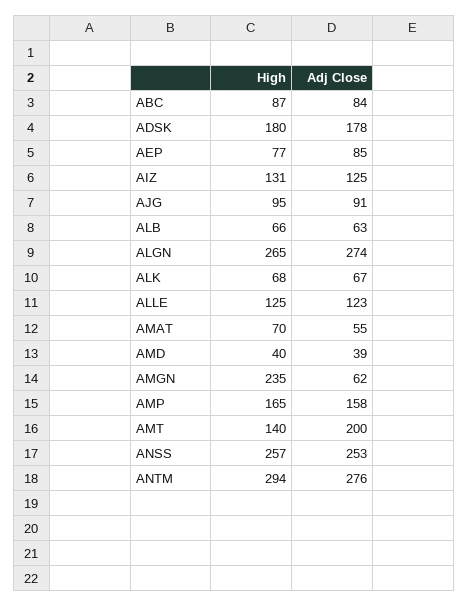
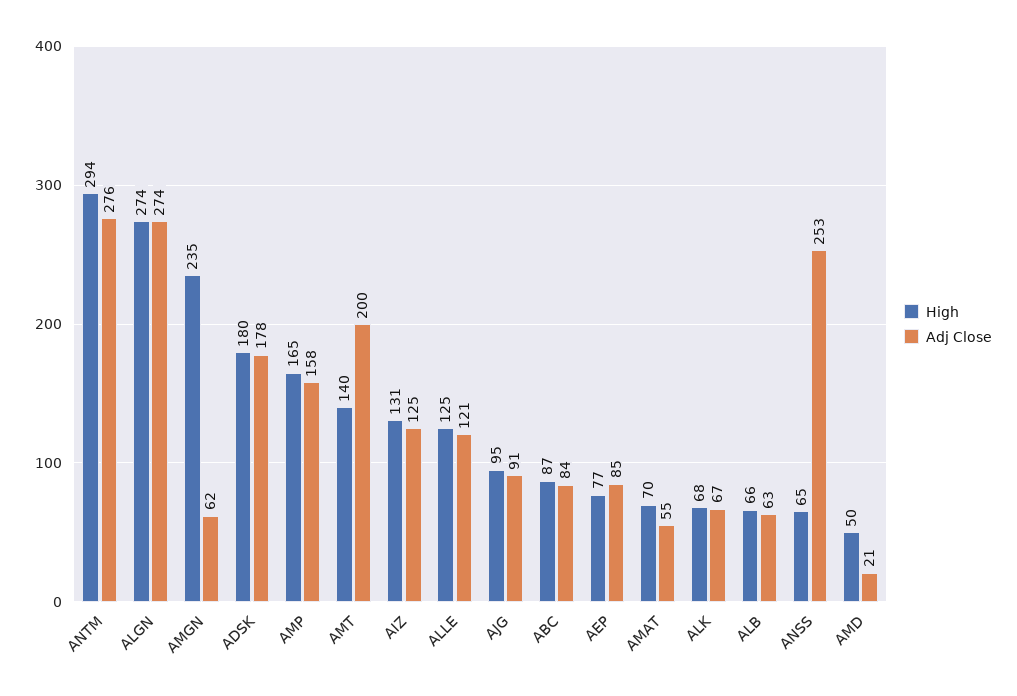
  {
    "High": {
      "ABC": 87,
      "ADSK": 180,
      "AEP": 77,
      "AIZ": 131,
      "AJG": 95,
      "ALB": 66,
-     "ALGN": 265,
+     "ALGN": 274,
      "ALK": 68,
      "ALLE": 125,
      "AMAT": 70,
-     "AMD": 40,
+     "AMD": 50,
      "AMGN": 235,
      "AMP": 165,
      "AMT": 140,
-     "ANSS": 257,
+     "ANSS": 65,
      "ANTM": 294
    },
    "Adj Close": {
      "ABC": 84,
      "ADSK": 178,
      "AEP": 85,
      "AIZ": 125,
      "AJG": 91,
      "ALB": 63,
      "ALGN": 274,
      "ALK": 67,
-     "ALLE": 123,
+     "ALLE": 121,
      "AMAT": 55,
-     "AMD": 39,
+     "AMD": 21,
      "AMGN": 62,
      "AMP": 158,
      "AMT": 200,
      "ANSS": 253,
      "ANTM": 276
    }
  }

